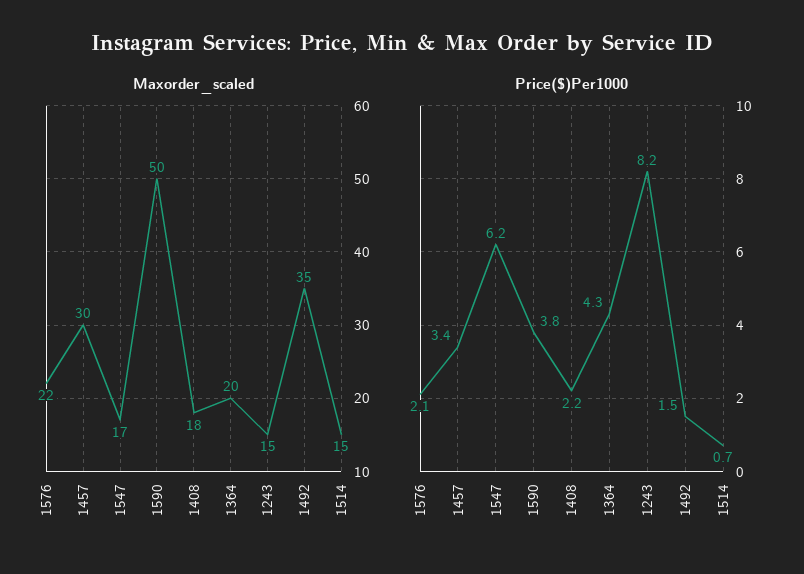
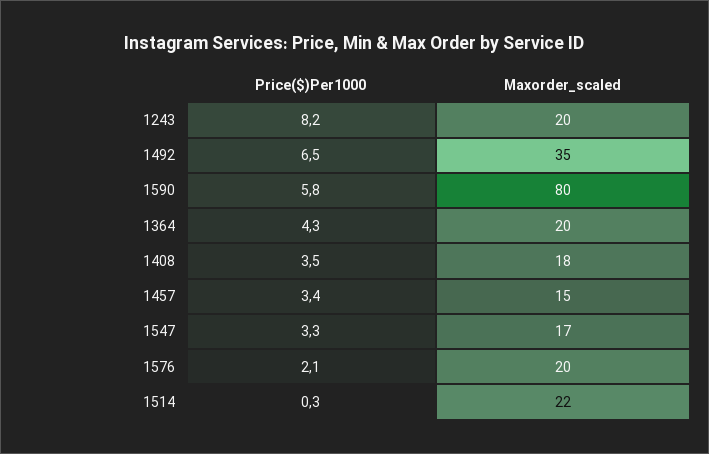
  {
    "Maxorder_scaled": {
-     "1576": 22,
+     "1576": 20,
-     "1457": 30,
+     "1457": 15,
      "1547": 17,
-     "1590": 50,
+     "1590": 80,
      "1408": 18,
      "1364": 20,
-     "1243": 15,
+     "1243": 20,
      "1492": 35,
-     "1514": 15
+     "1514": 22
    },
    "Price($)Per1000": {
      "1576": 2.1,
      "1457": 3.4,
-     "1547": 6.2,
+     "1547": 3.3,
-     "1590": 3.8,
+     "1590": 5.8,
-     "1408": 2.2,
+     "1408": 3.5,
      "1364": 4.3,
      "1243": 8.2,
-     "1492": 1.5,
+     "1492": 6.5,
-     "1514": 0.7
+     "1514": 0.3
    }
  }

